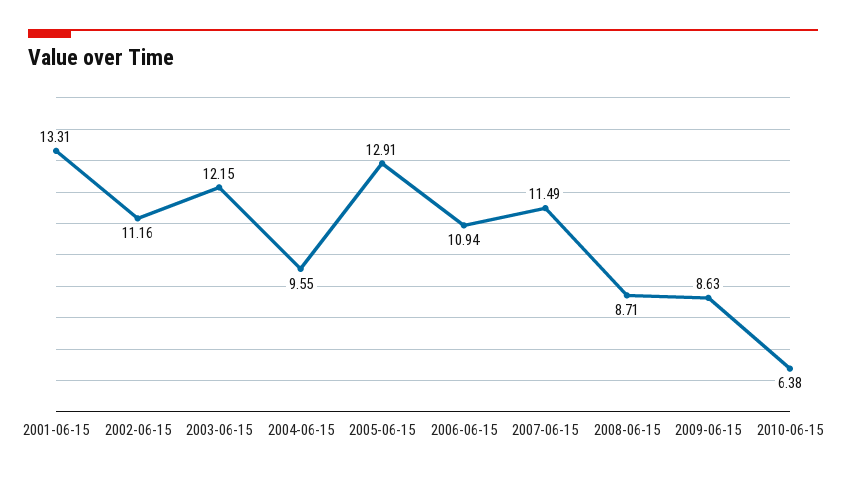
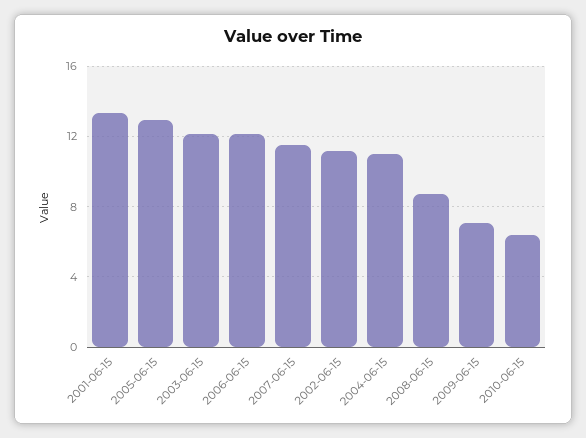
  {
    "2001-06-15": 13.31,
    "2002-06-15": 11.16,
    "2003-06-15": 12.15,
-   "2004-06-15": 9.55,
+   "2004-06-15": 11,
    "2005-06-15": 12.91,
-   "2006-06-15": 10.94,
+   "2006-06-15": 12,
    "2007-06-15": 11.49,
    "2008-06-15": 8.71,
-   "2009-06-15": 8.63,
+   "2009-06-15": 7,
    "2010-06-15": 6.38
  }

